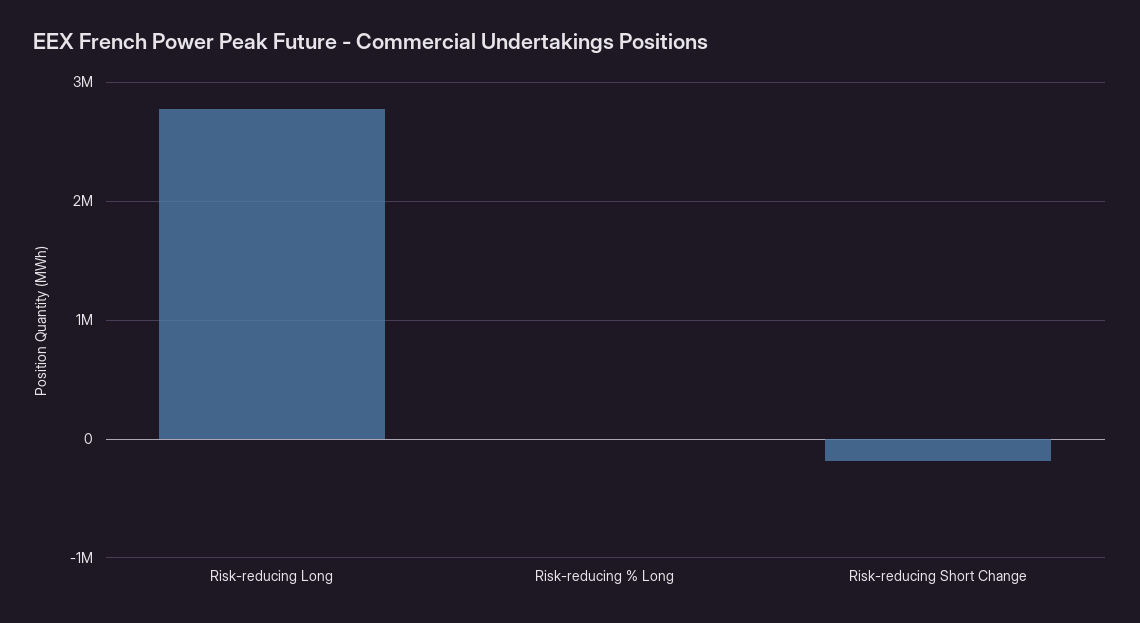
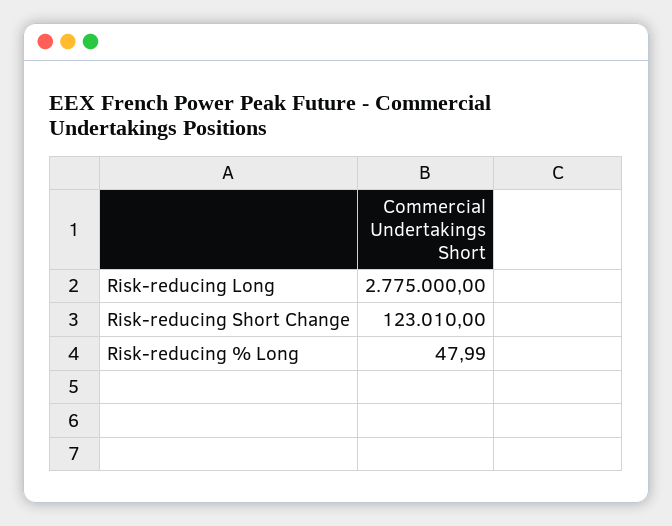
  {
    "Risk-reducing Long": 2775000,
    "Risk-reducing % Long": 47.99,
-   "Risk-reducing Short Change": -200000
+   "Risk-reducing Short Change": 123010
  }

